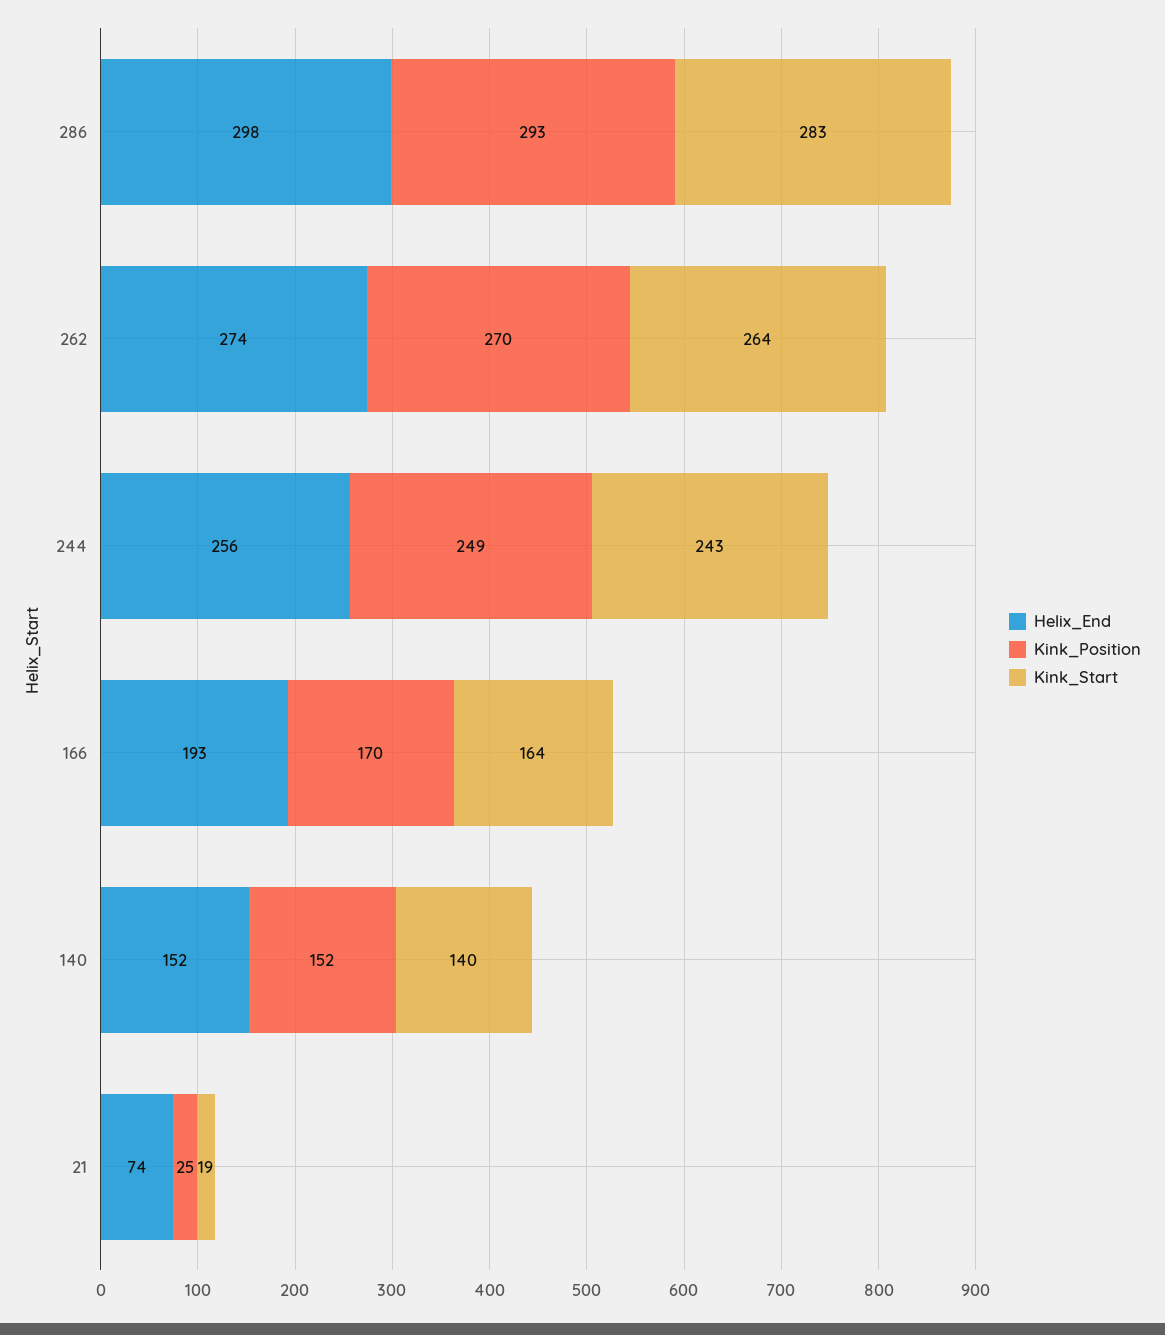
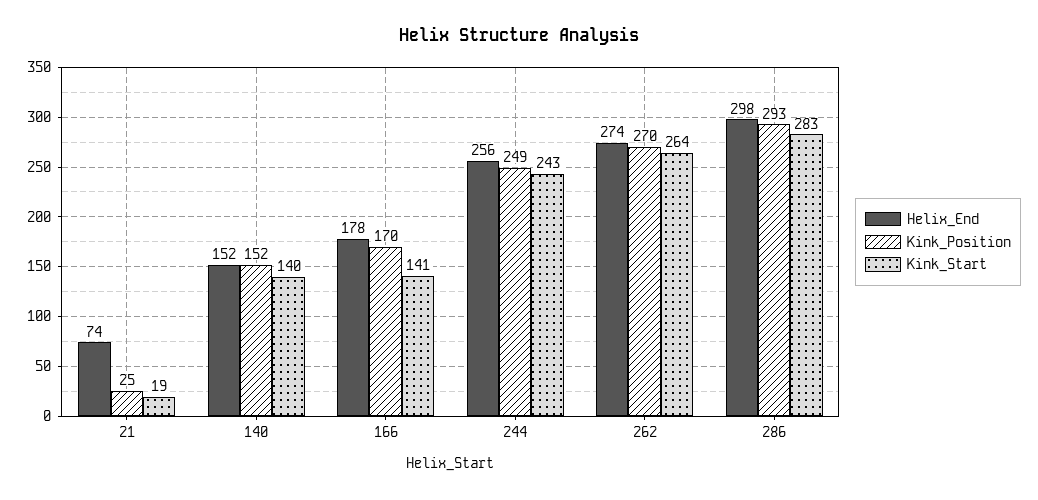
  {
    "Helix_End": {
      "286": 298,
      "262": 274,
      "244": 256,
-     "166": 193,
+     "166": 178,
      "140": 152,
      "21": 74
    },
    "Kink_Position": {
      "286": 293,
      "262": 270,
      "244": 249,
      "166": 170,
      "140": 152,
      "21": 25
    },
    "Kink_Start": {
      "286": 283,
      "262": 264,
      "244": 243,
-     "166": 164,
+     "166": 141,
      "140": 140,
      "21": 19
    }
  }

